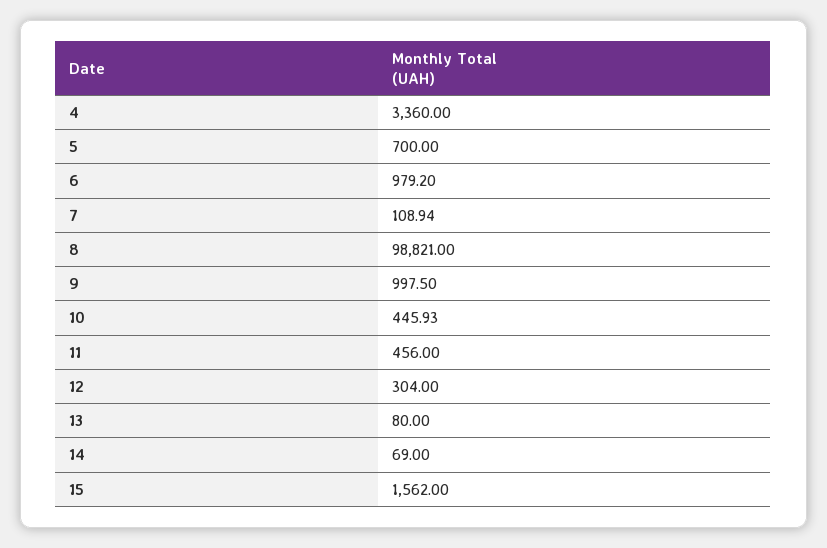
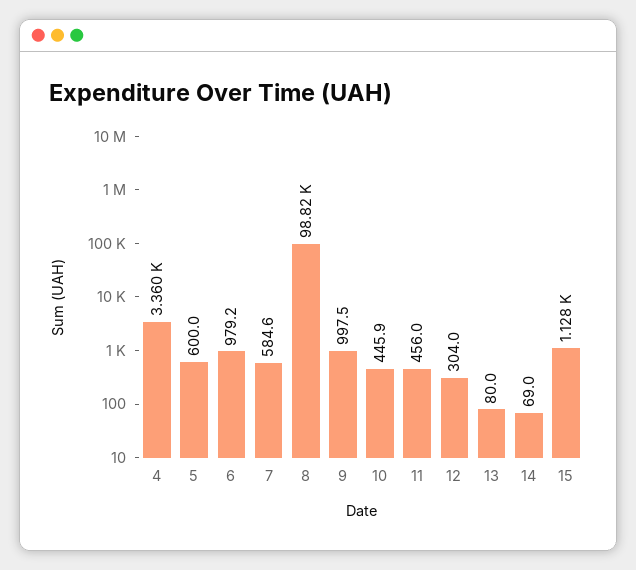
  {
    "4": 3360,
-   "5": 700,
+   "5": 600,
    "6": 979.2,
-   "7": 108.94,
+   "7": 584.6,
    "8": 98821,
    "9": 997.5,
    "10": 445.93,
    "11": 456,
    "12": 304,
    "13": 80,
    "14": 69,
-   "15": 1562
+   "15": 1128
  }

